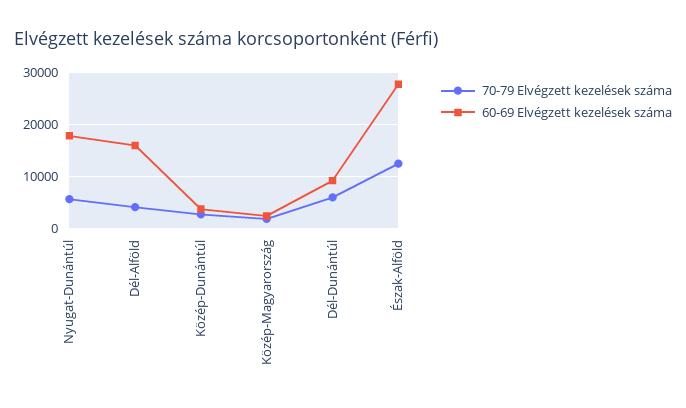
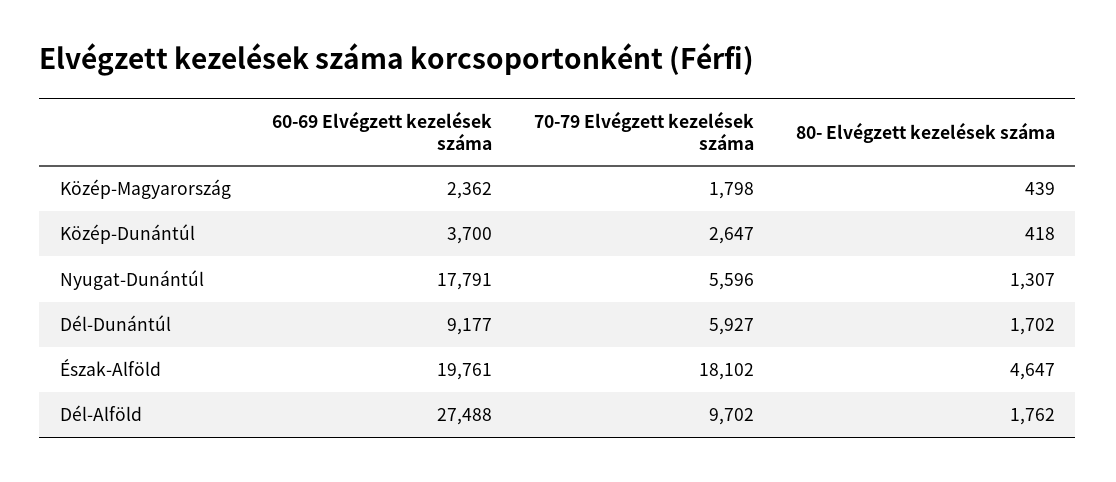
  {
    "70-79 Elvégzett kezelések száma": {
      "Nyugat-Dunántúl": 5596,
-     "Dél-Alföld": 4000,
+     "Dél-Alföld": 9702,
      "Közép-Dunántúl": 2647,
      "Közép-Magyarország": 1798,
      "Dél-Dunántúl": 5927,
-     "Észak-Alföld": 12000
+     "Észak-Alföld": 18102
    },
    "60-69 Elvégzett kezelések száma": {
      "Nyugat-Dunántúl": 17791,
-     "Dél-Alföld": 16000,
+     "Dél-Alföld": 27488,
      "Közép-Dunántúl": 3700,
      "Közép-Magyarország": 2362,
      "Dél-Dunántúl": 9177,
-     "Észak-Alföld": 28000
+     "Észak-Alföld": 19761
-   }
+   },
+   "80- Elvégzett kezelések száma": {
+     "Közép-Magyarország": 439,
+     "Közép-Dunántúl": 418,
+     "Nyugat-Dunántúl": 1307,
+     "Dél-Dunántúl": 1702,
+     "Észak-Alföld": 4647,
+     "Dél-Alföld": 1762
+   }
  }

